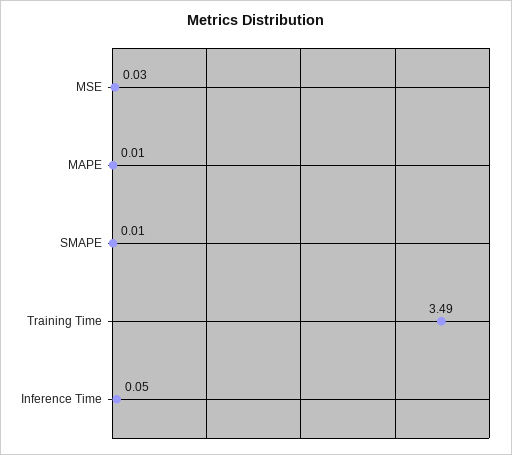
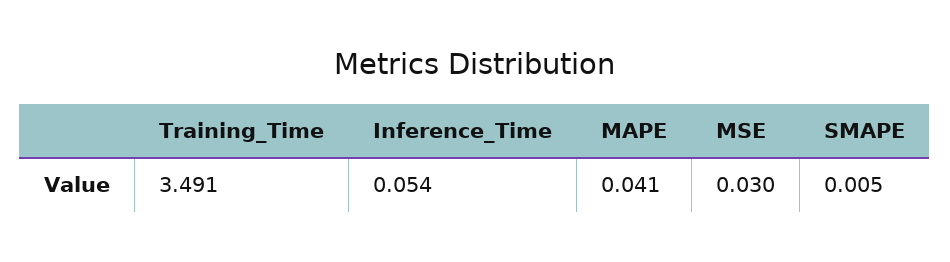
  {
    "MSE": 0.03,
-   "MAPE": 0.01,
+   "MAPE": 0.041,
    "SMAPE": 0.005,
    "Training Time": 3.491,
    "Inference Time": 0.054
  }

